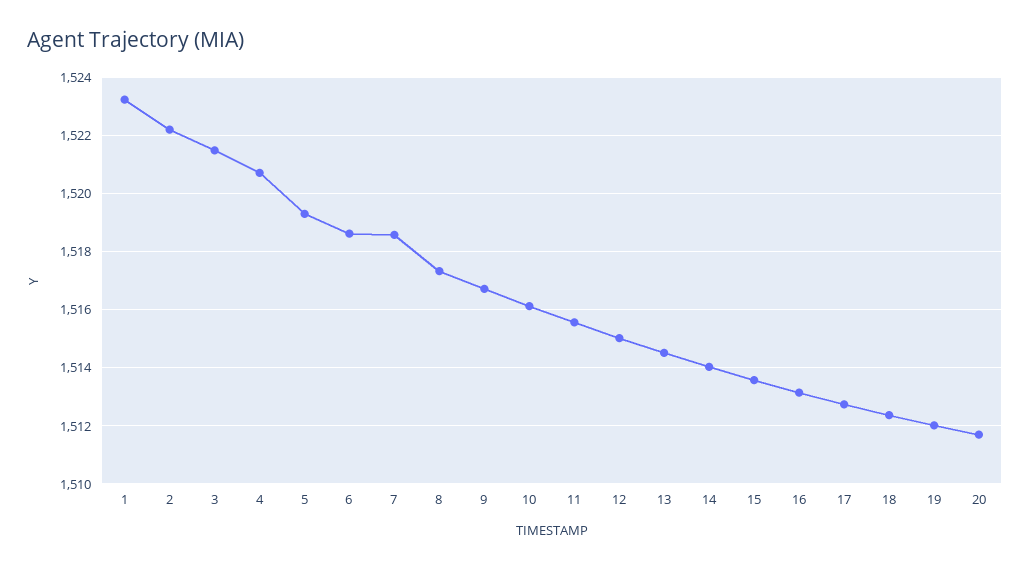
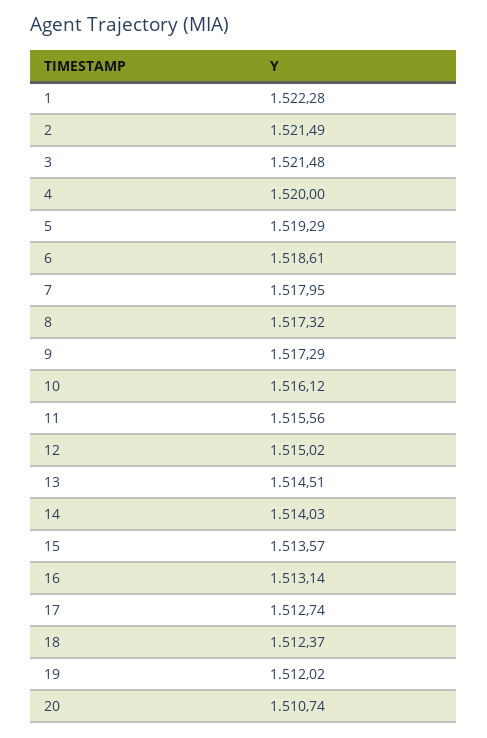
  {
-   "1": 1523.25,
+   "1": 1522.28,
-   "2": 1522.25,
+   "2": 1521.49,
    "3": 1521.48,
-   "4": 1520.75,
+   "4": 1520,
    "5": 1519.29,
    "6": 1518.61,
-   "7": 1518.5,
+   "7": 1517.95,
    "8": 1517.32,
-   "9": 1516.75,
+   "9": 1517.29,
    "10": 1516.12,
    "11": 1515.56,
    "12": 1515.02,
    "13": 1514.51,
    "14": 1514.03,
    "15": 1513.57,
    "16": 1513.14,
    "17": 1512.74,
    "18": 1512.37,
    "19": 1512.02,
-   "20": 1511.75
+   "20": 1510.74
  }

